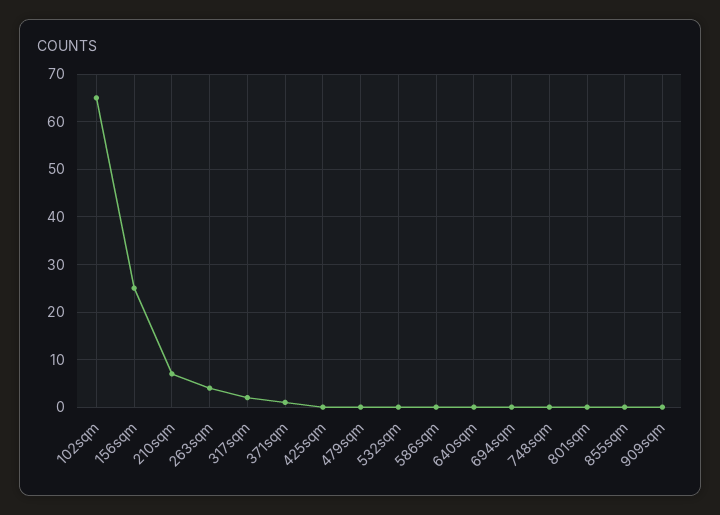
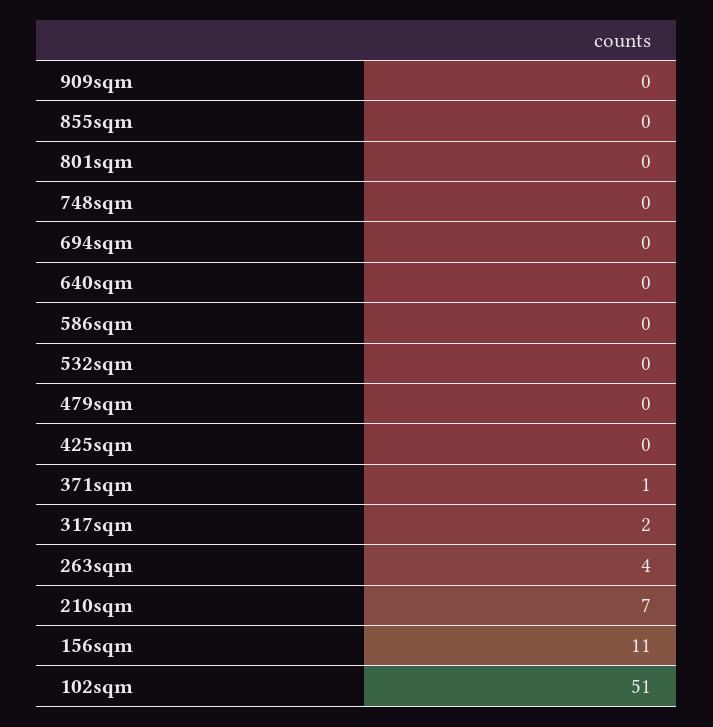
  {
-   "102sqm": 65,
+   "102sqm": 51,
-   "156sqm": 25,
+   "156sqm": 11,
    "210sqm": 7,
    "263sqm": 4,
    "317sqm": 2,
    "371sqm": 1,
    "425sqm": 0,
    "479sqm": 0,
    "532sqm": 0,
    "586sqm": 0,
    "640sqm": 0,
    "694sqm": 0,
    "748sqm": 0,
    "801sqm": 0,
    "855sqm": 0,
    "909sqm": 0
  }

